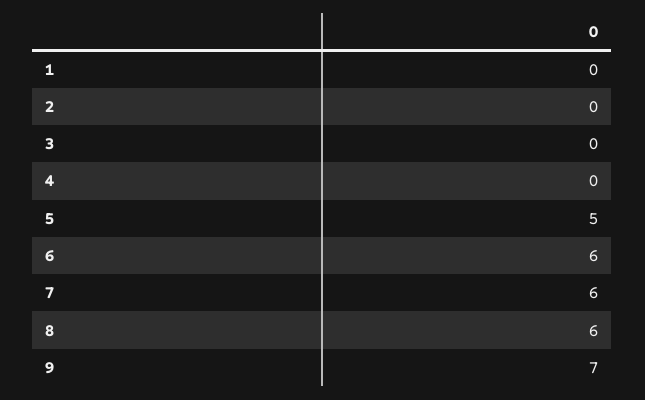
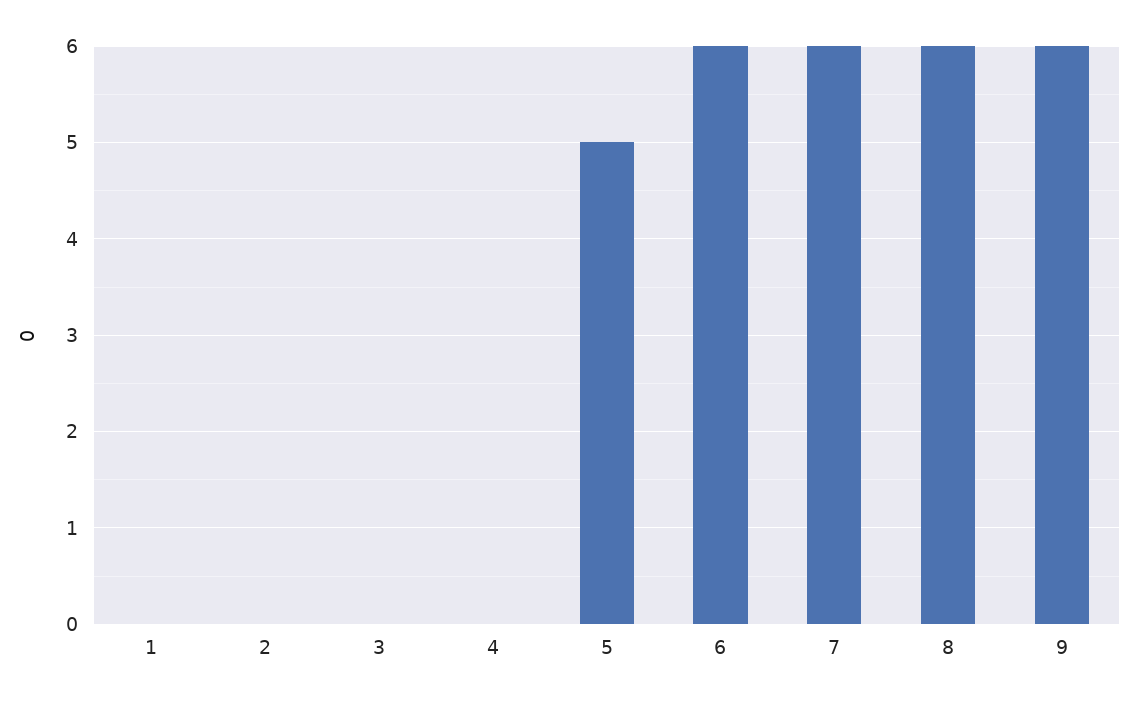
  {
    "1": 0,
    "2": 0,
    "3": 0,
    "4": 0,
    "5": 5,
    "6": 6,
    "7": 6,
    "8": 6,
-   "9": 7
+   "9": 6
  }

